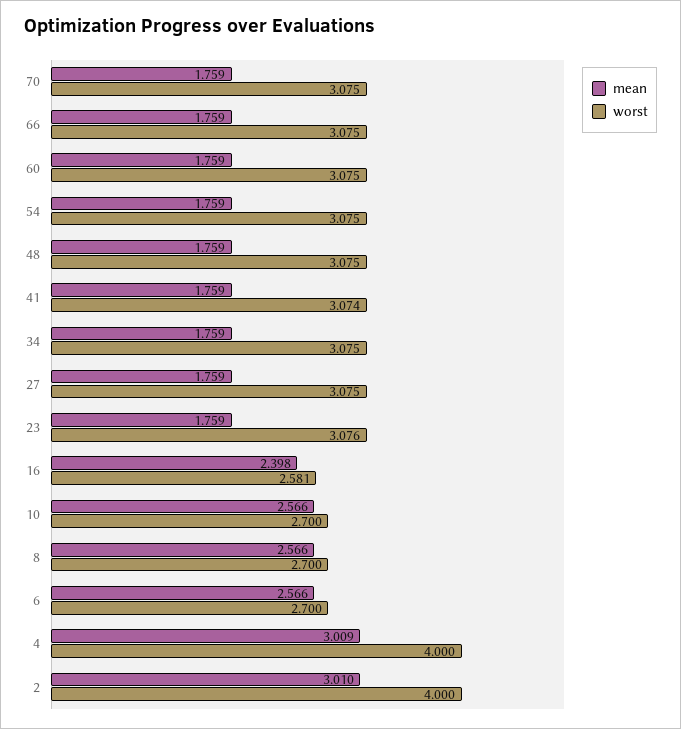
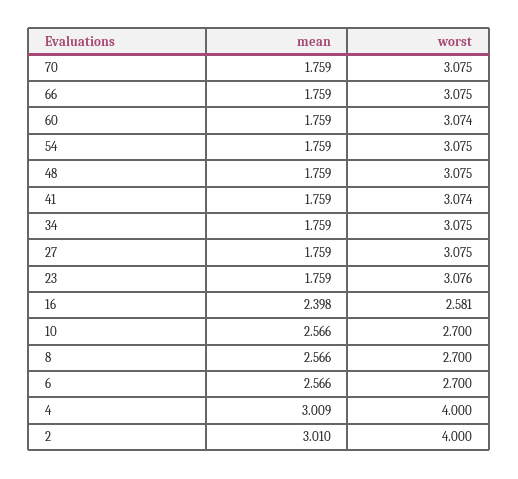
  {
    "mean": {
      "70": 1.759,
      "66": 1.759,
      "60": 1.759,
      "54": 1.759,
      "48": 1.759,
      "41": 1.759,
      "34": 1.759,
      "27": 1.759,
      "23": 1.759,
      "16": 2.398,
      "10": 2.566,
      "8": 2.566,
      "6": 2.566,
      "4": 3.009,
      "2": 3.01
    },
    "worst": {
      "70": 3.075,
      "66": 3.075,
-     "60": 3.075,
+     "60": 3.074,
      "54": 3.075,
      "48": 3.075,
      "41": 3.074,
      "34": 3.075,
      "27": 3.075,
      "23": 3.076,
      "16": 2.581,
      "10": 2.7,
      "8": 2.7,
      "6": 2.7,
      "4": 4,
      "2": 4
    }
  }

